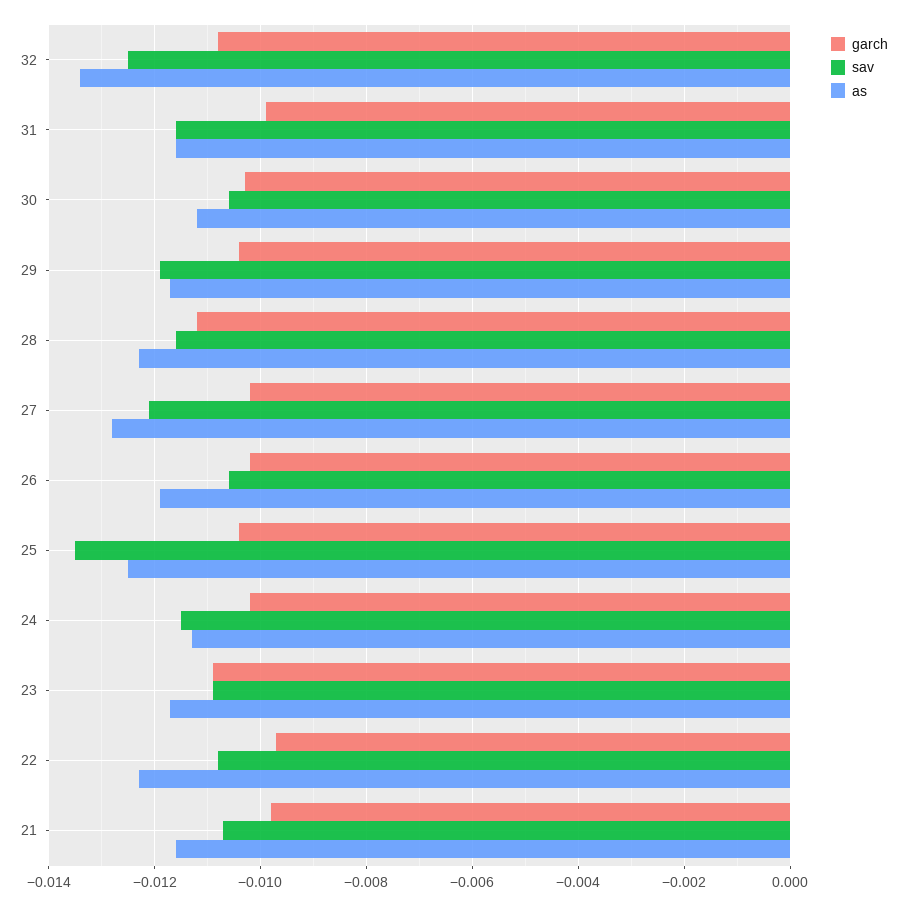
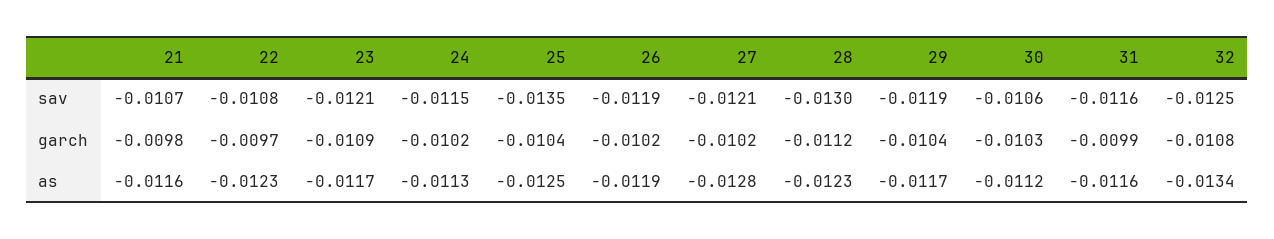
  {
    "garch": {
      "32": -0.0108,
      "31": -0.0099,
      "30": -0.0103,
      "29": -0.0104,
      "28": -0.0112,
      "27": -0.0102,
      "26": -0.0102,
      "25": -0.0104,
      "24": -0.0102,
      "23": -0.0109,
      "22": -0.0097,
      "21": -0.0098
    },
    "sav": {
      "32": -0.0125,
      "31": -0.0116,
      "30": -0.0106,
      "29": -0.0119,
-     "28": -0.0115,
+     "28": -0.013,
      "27": -0.0121,
-     "26": -0.0105,
+     "26": -0.0119,
      "25": -0.0135,
      "24": -0.0115,
-     "23": -0.011,
+     "23": -0.0121,
      "22": -0.0108,
      "21": -0.0107
    },
    "as": {
      "32": -0.0134,
      "31": -0.0116,
      "30": -0.0112,
      "29": -0.0117,
      "28": -0.0123,
      "27": -0.0128,
      "26": -0.0119,
      "25": -0.0125,
      "24": -0.0113,
      "23": -0.0117,
      "22": -0.0123,
      "21": -0.0116
    }
  }

